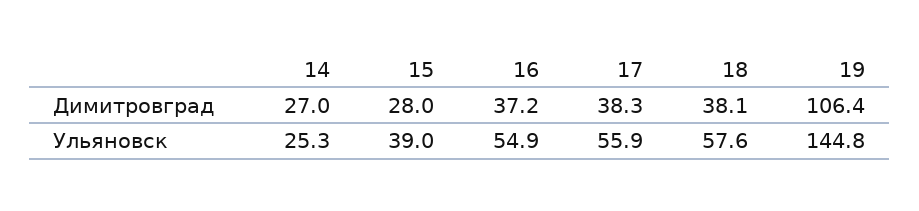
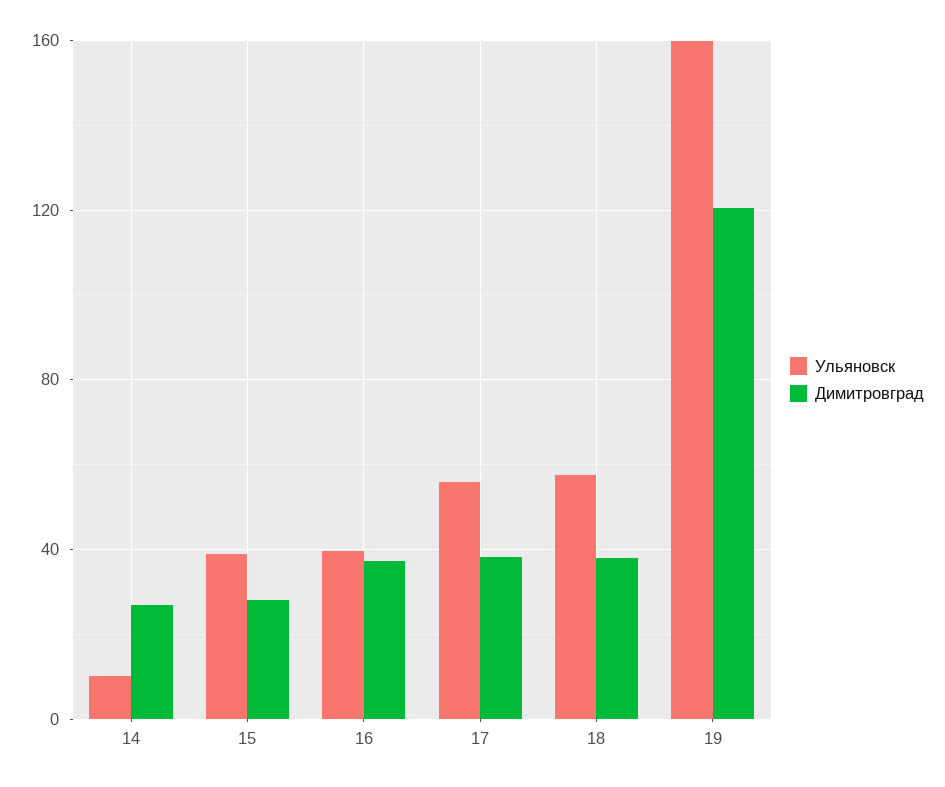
  {
    "Димитровград": {
      "14": 27,
      "15": 28,
      "16": 37.2,
      "17": 38.3,
      "18": 38.1,
-     "19": 106.4
+     "19": 120
    },
    "Ульяновск": {
-     "14": 25.3,
+     "14": 10,
      "15": 39,
-     "16": 54.9,
+     "16": 40,
      "17": 55.9,
      "18": 57.6,
-     "19": 144.8
+     "19": 160
    }
  }

